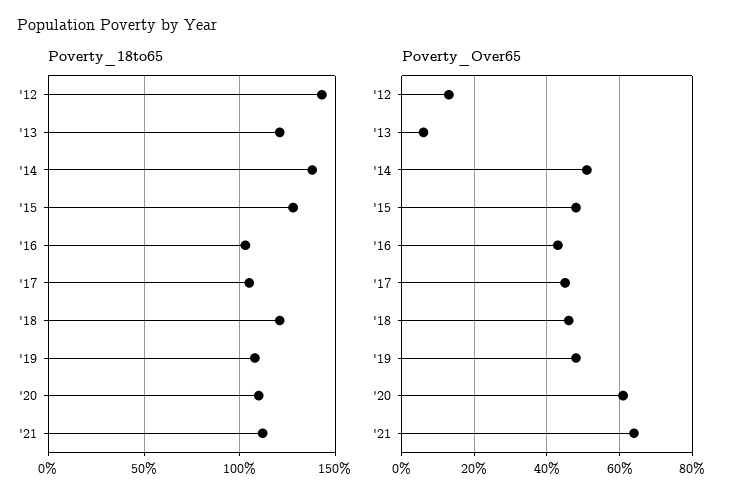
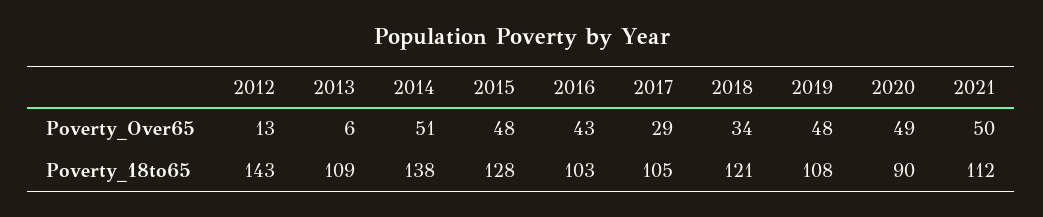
  {
    "Poverty_18to65": {
      "'12": 143,
-     "'13": 120,
+     "'13": 109,
      "'14": 138,
      "'15": 128,
      "'16": 103,
      "'17": 105,
      "'18": 121,
      "'19": 108,
-     "'20": 110,
+     "'20": 90,
      "'21": 112
    },
    "Poverty_Over65": {
      "'12": 13,
      "'13": 6,
      "'14": 51,
      "'15": 48,
      "'16": 43,
-     "'17": 45,
+     "'17": 29,
-     "'18": 45,
+     "'18": 34,
      "'19": 48,
-     "'20": 60,
+     "'20": 49,
-     "'21": 65
+     "'21": 50
    }
  }

